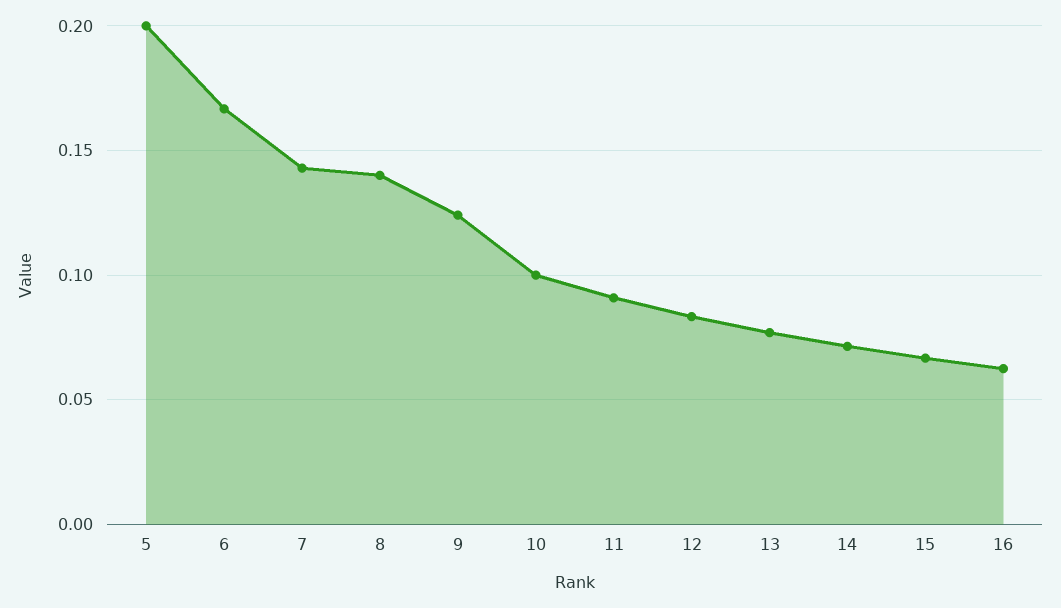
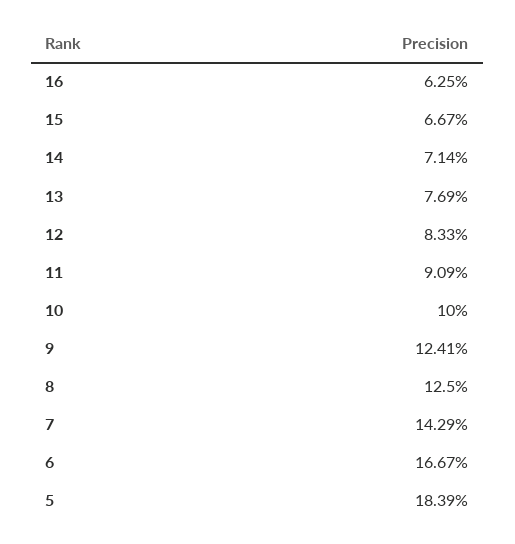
  {
-   "5": 0.2,
+   "5": 0.1839,
    "6": 0.1667,
    "7": 0.1429,
-   "8": 0.14,
+   "8": 0.125,
    "9": 0.1241,
    "10": 0.1,
    "11": 0.0909,
    "12": 0.0833,
    "13": 0.0769,
    "14": 0.0714,
    "15": 0.0667,
    "16": 0.0625
  }

